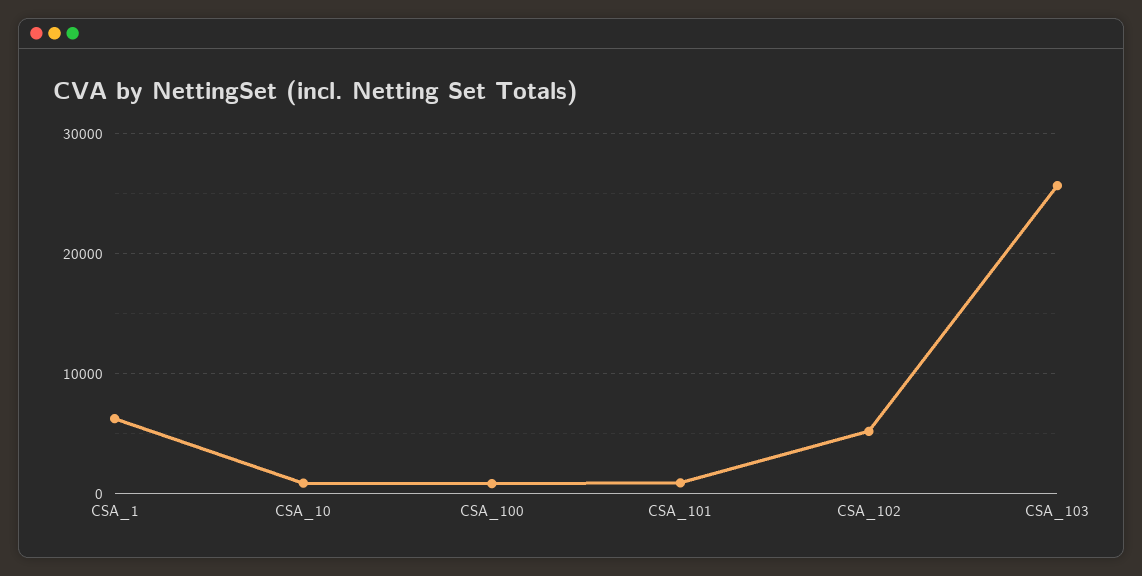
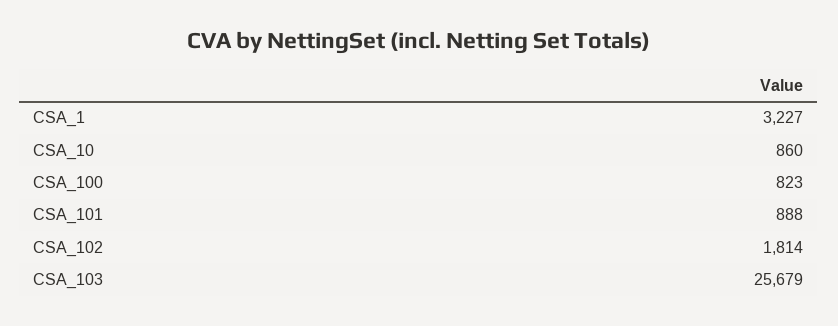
  {
-   "CSA_1": 6000,
+   "CSA_1": 3227,
    "CSA_10": 860,
    "CSA_100": 823,
    "CSA_101": 888,
-   "CSA_102": 5000,
+   "CSA_102": 1814,
    "CSA_103": 25679
  }

